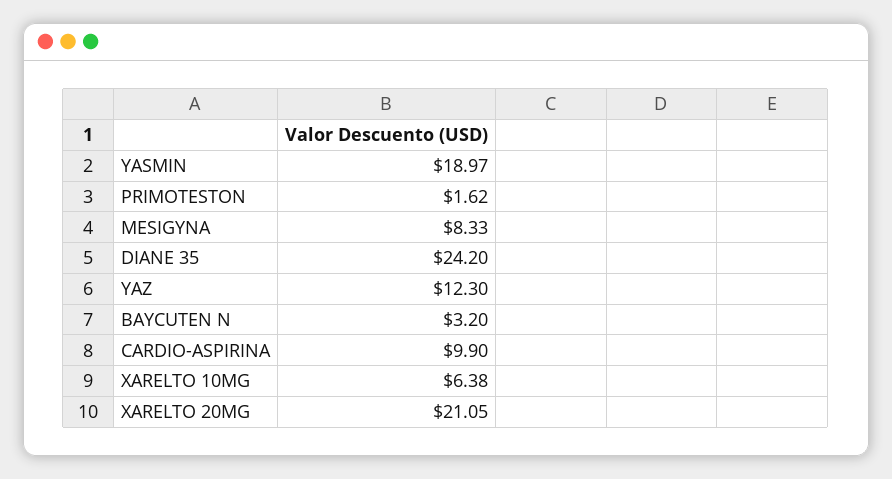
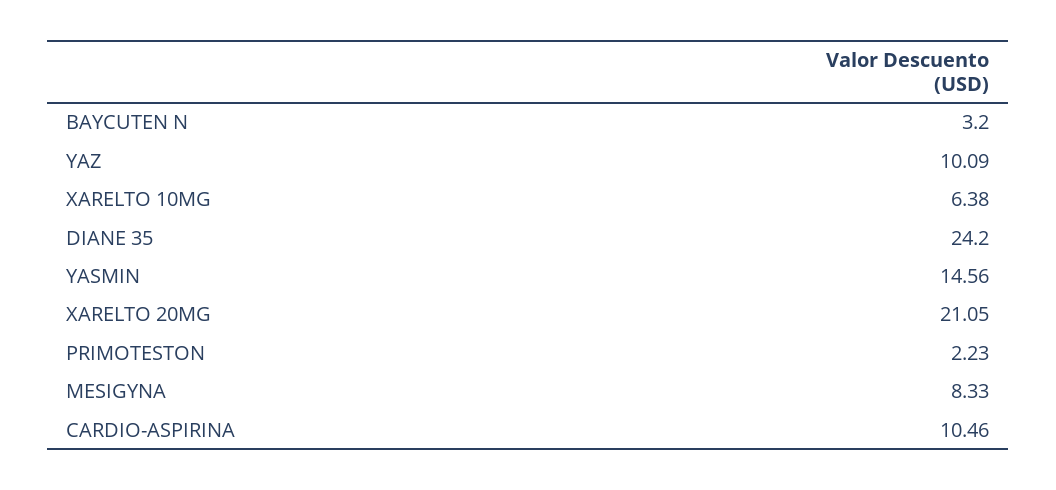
  {
-   "YASMIN": 18.97,
+   "YASMIN": 14.56,
-   "PRIMOTESTON": 1.62,
+   "PRIMOTESTON": 2.23,
    "MESIGYNA": 8.33,
    "DIANE 35": 24.2,
-   "YAZ": 12.3,
+   "YAZ": 10.09,
    "BAYCUTEN N": 3.2,
-   "CARDIO-ASPIRINA": 9.9,
+   "CARDIO-ASPIRINA": 10.46,
    "XARELTO 10MG": 6.38,
    "XARELTO 20MG": 21.05
  }

